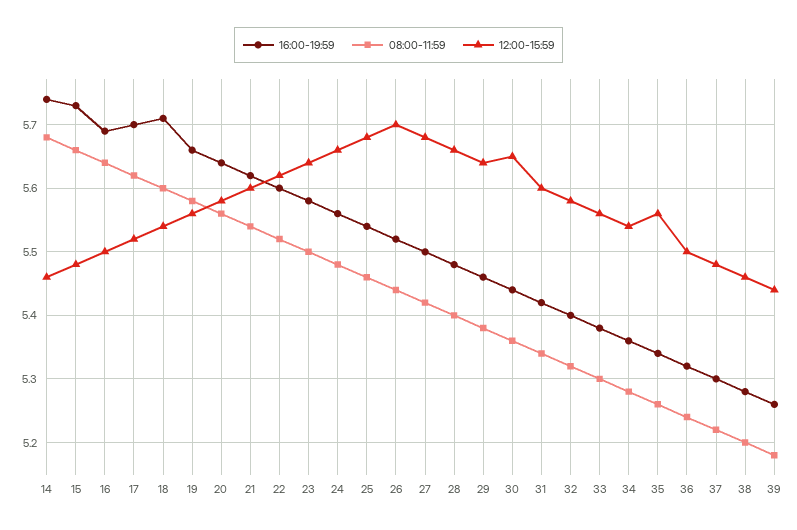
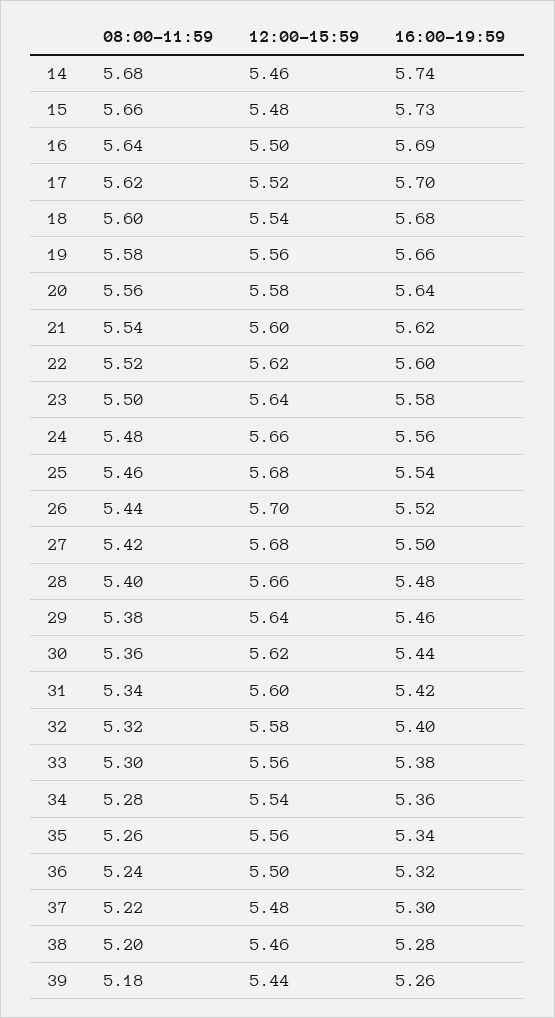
  {
    "16:00-19:59": {
      "14": 5.74,
      "15": 5.73,
      "16": 5.69,
      "17": 5.7,
-     "18": 5.71,
+     "18": 5.68,
      "19": 5.66,
      "20": 5.64,
      "21": 5.62,
      "22": 5.6,
      "23": 5.58,
      "24": 5.56,
      "25": 5.54,
      "26": 5.52,
      "27": 5.5,
      "28": 5.48,
      "29": 5.46,
      "30": 5.44,
      "31": 5.42,
      "32": 5.4,
      "33": 5.38,
      "34": 5.36,
      "35": 5.34,
      "36": 5.32,
      "37": 5.3,
      "38": 5.28,
      "39": 5.26
    },
    "08:00-11:59": {
      "14": 5.68,
      "15": 5.66,
      "16": 5.64,
      "17": 5.62,
      "18": 5.6,
      "19": 5.58,
      "20": 5.56,
      "21": 5.54,
      "22": 5.52,
      "23": 5.5,
      "24": 5.48,
      "25": 5.46,
      "26": 5.44,
      "27": 5.42,
      "28": 5.4,
      "29": 5.38,
      "30": 5.36,
      "31": 5.34,
      "32": 5.32,
      "33": 5.3,
      "34": 5.28,
      "35": 5.26,
      "36": 5.24,
      "37": 5.22,
      "38": 5.2,
      "39": 5.18
    },
    "12:00-15:59": {
      "14": 5.46,
      "15": 5.48,
      "16": 5.5,
      "17": 5.52,
      "18": 5.54,
      "19": 5.56,
      "20": 5.58,
      "21": 5.6,
      "22": 5.62,
      "23": 5.64,
      "24": 5.66,
      "25": 5.68,
      "26": 5.7,
      "27": 5.68,
      "28": 5.66,
      "29": 5.64,
-     "30": 5.65,
+     "30": 5.62,
      "31": 5.6,
      "32": 5.58,
      "33": 5.56,
      "34": 5.54,
      "35": 5.56,
      "36": 5.5,
      "37": 5.48,
      "38": 5.46,
      "39": 5.44
    }
  }

